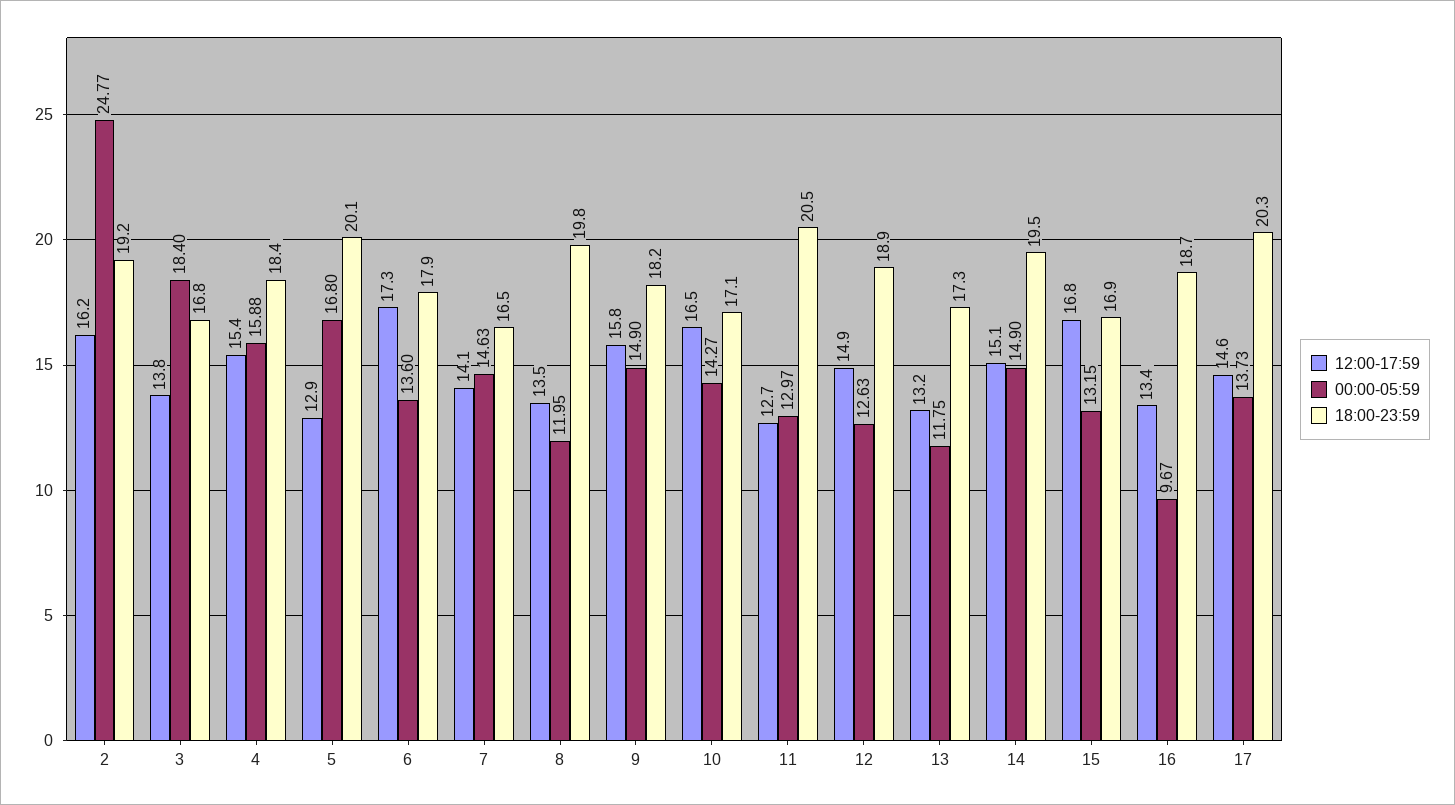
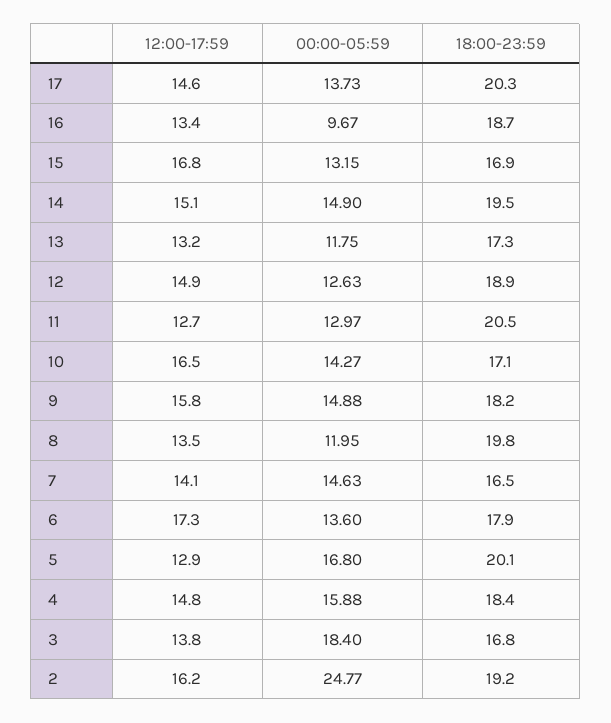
  {
    "12:00-17:59": {
      "2": 16.2,
      "3": 13.8,
-     "4": 15.4,
+     "4": 14.8,
      "5": 12.9,
      "6": 17.3,
      "7": 14.1,
      "8": 13.5,
      "9": 15.8,
      "10": 16.5,
      "11": 12.7,
      "12": 14.9,
      "13": 13.2,
      "14": 15.1,
      "15": 16.8,
      "16": 13.4,
      "17": 14.6
    },
    "00:00-05:59": {
      "2": 24.77,
      "3": 18.4,
      "4": 15.88,
      "5": 16.8,
      "6": 13.6,
      "7": 14.63,
      "8": 11.95,
-     "9": 14.9,
+     "9": 14.88,
      "10": 14.27,
      "11": 12.97,
      "12": 12.63,
      "13": 11.75,
      "14": 14.9,
      "15": 13.15,
      "16": 9.67,
      "17": 13.73
    },
    "18:00-23:59": {
      "2": 19.2,
      "3": 16.8,
      "4": 18.4,
      "5": 20.1,
      "6": 17.9,
      "7": 16.5,
      "8": 19.8,
      "9": 18.2,
      "10": 17.1,
      "11": 20.5,
      "12": 18.9,
      "13": 17.3,
      "14": 19.5,
      "15": 16.9,
      "16": 18.7,
      "17": 20.3
    }
  }

